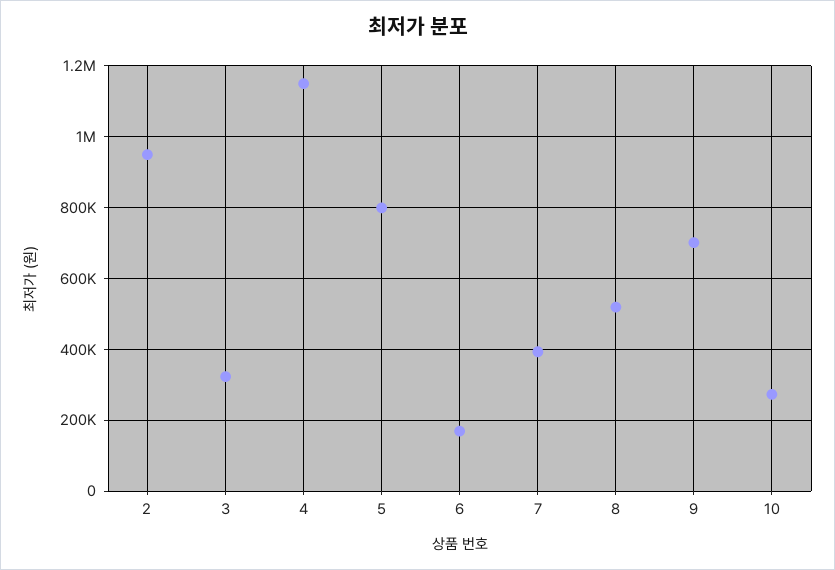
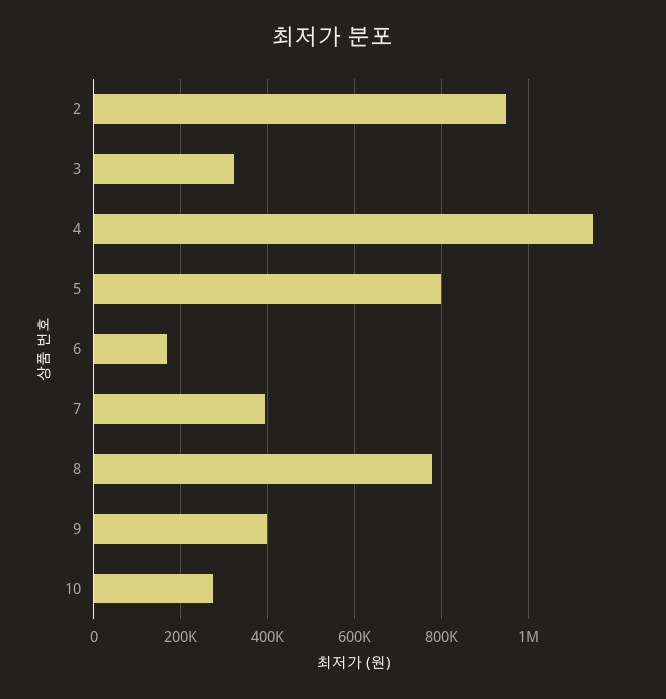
  {
    "2": 940000,
    "3": 320000,
    "4": 1140000,
    "5": 800000,
    "6": 160000,
    "7": 400000,
-   "8": 520000,
+   "8": 780000,
-   "9": 700000,
+   "9": 400000,
    "10": 280000
  }

